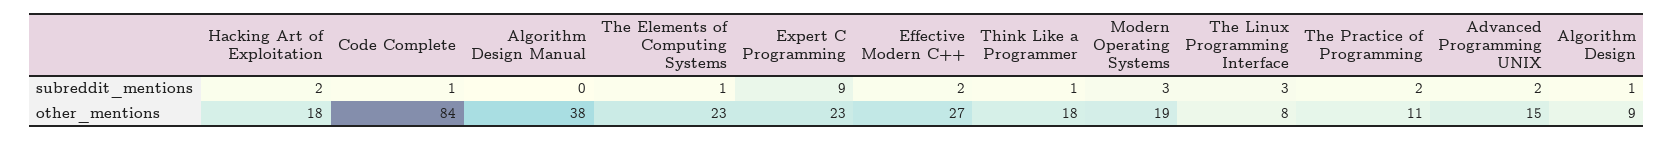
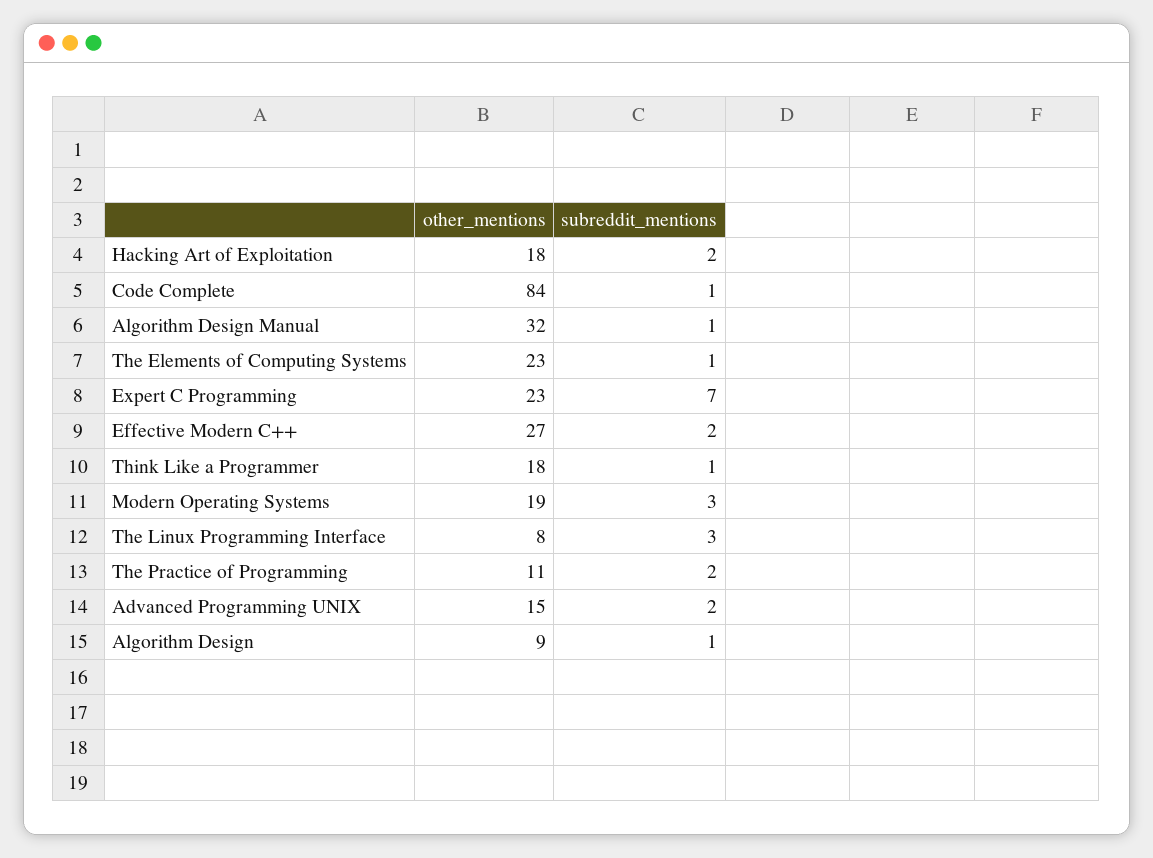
  {
    "Hacking Art of Exploitation": {
      "subreddit_mentions": 2,
      "other_mentions": 18
    },
    "Code Complete": {
      "subreddit_mentions": 1,
      "other_mentions": 84
    },
    "Algorithm Design Manual": {
-     "subreddit_mentions": 0,
+     "subreddit_mentions": 1,
-     "other_mentions": 38
+     "other_mentions": 32
    },
    "The Elements of Computing Systems": {
      "subreddit_mentions": 1,
      "other_mentions": 23
    },
    "Expert C Programming": {
-     "subreddit_mentions": 9,
+     "subreddit_mentions": 7,
      "other_mentions": 23
    },
    "Effective Modern C++": {
      "subreddit_mentions": 2,
      "other_mentions": 27
    },
    "Think Like a Programmer": {
      "subreddit_mentions": 1,
      "other_mentions": 18
    },
    "Modern Operating Systems": {
      "subreddit_mentions": 3,
      "other_mentions": 19
    },
    "The Linux Programming Interface": {
      "subreddit_mentions": 3,
      "other_mentions": 8
    },
    "The Practice of Programming": {
      "subreddit_mentions": 2,
      "other_mentions": 11
    },
    "Advanced Programming UNIX": {
      "subreddit_mentions": 2,
      "other_mentions": 15
    },
    "Algorithm Design": {
      "subreddit_mentions": 1,
      "other_mentions": 9
    }
  }

